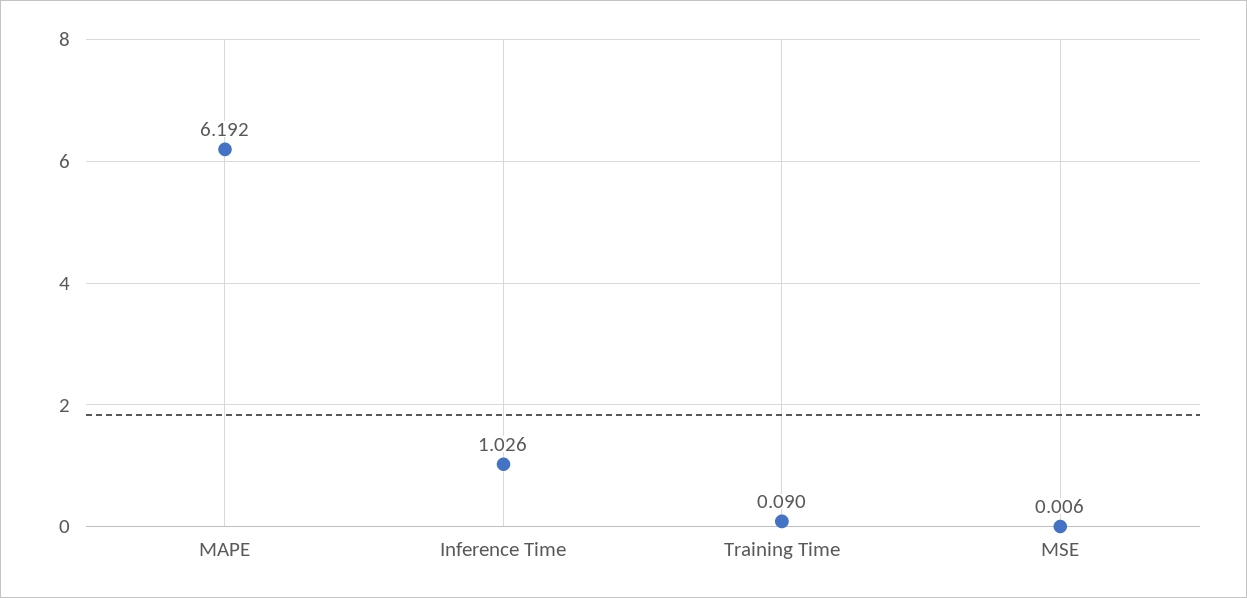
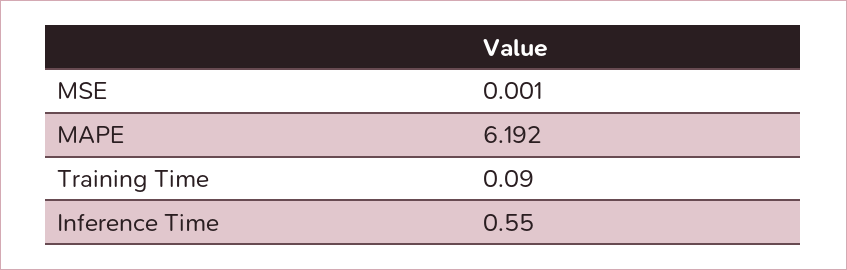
  {
    "MAPE": 6.192,
-   "Inference Time": 1.026,
+   "Inference Time": 0.55,
    "Training Time": 0.09,
-   "MSE": 0.006
+   "MSE": 0.001
  }

